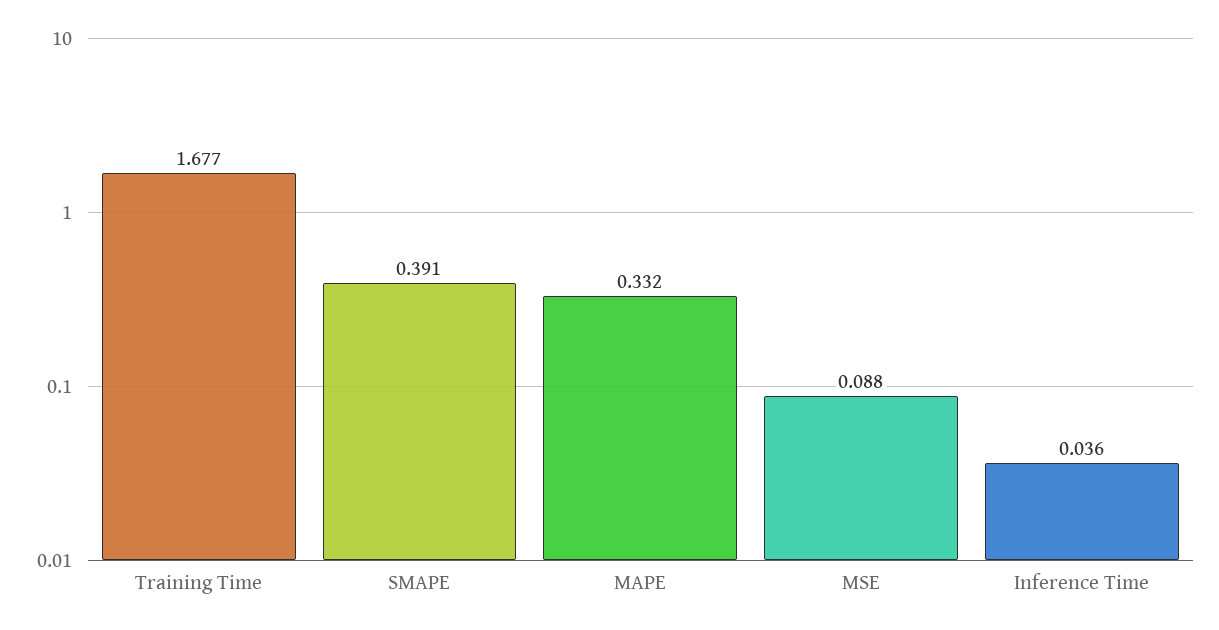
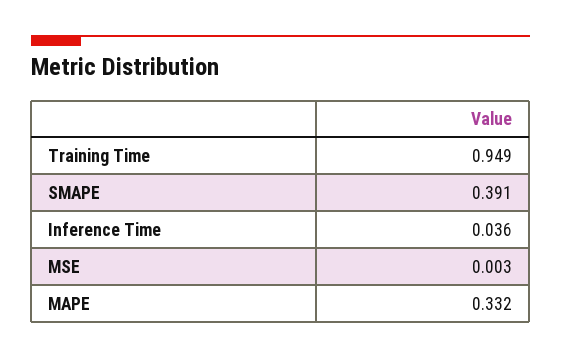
  {
-   "Training Time": 1.677,
+   "Training Time": 0.949,
    "SMAPE": 0.391,
    "MAPE": 0.332,
-   "MSE": 0.088,
+   "MSE": 0.003,
    "Inference Time": 0.036
  }

